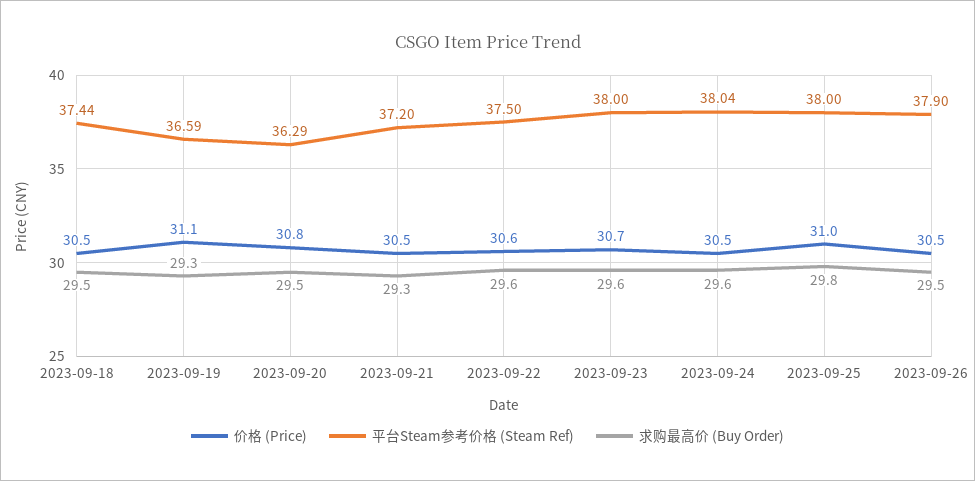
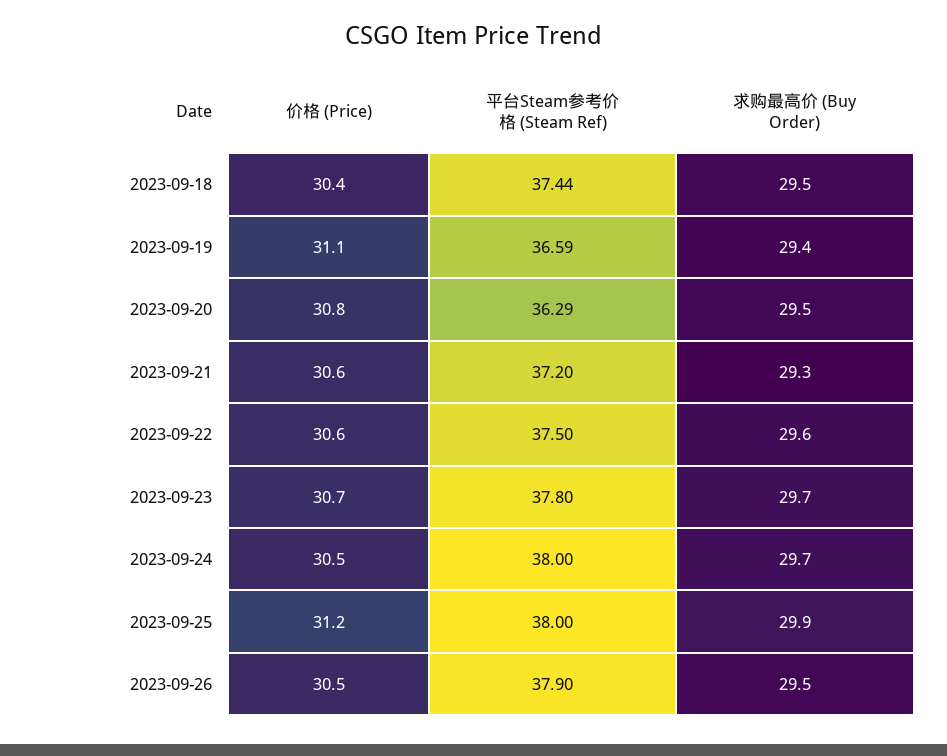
  {
    "价格 (Price)": {
-     "2023-09-18": 30.5,
+     "2023-09-18": 30.4,
      "2023-09-19": 31.1,
      "2023-09-20": 30.8,
-     "2023-09-21": 30.5,
+     "2023-09-21": 30.6,
      "2023-09-22": 30.6,
      "2023-09-23": 30.7,
      "2023-09-24": 30.5,
-     "2023-09-25": 31,
+     "2023-09-25": 31.2,
      "2023-09-26": 30.5
    },
    "平台Steam参考价格 (Steam Ref)": {
      "2023-09-18": 37.44,
      "2023-09-19": 36.59,
      "2023-09-20": 36.29,
      "2023-09-21": 37.2,
      "2023-09-22": 37.5,
-     "2023-09-23": 38,
+     "2023-09-23": 37.8,
-     "2023-09-24": 38.04,
+     "2023-09-24": 38,
      "2023-09-25": 38,
      "2023-09-26": 37.9
    },
    "求购最高价 (Buy Order)": {
      "2023-09-18": 29.5,
-     "2023-09-19": 29.3,
+     "2023-09-19": 29.4,
      "2023-09-20": 29.5,
      "2023-09-21": 29.3,
      "2023-09-22": 29.6,
-     "2023-09-23": 29.6,
+     "2023-09-23": 29.7,
-     "2023-09-24": 29.6,
+     "2023-09-24": 29.7,
-     "2023-09-25": 29.8,
+     "2023-09-25": 29.9,
      "2023-09-26": 29.5
    }
  }

